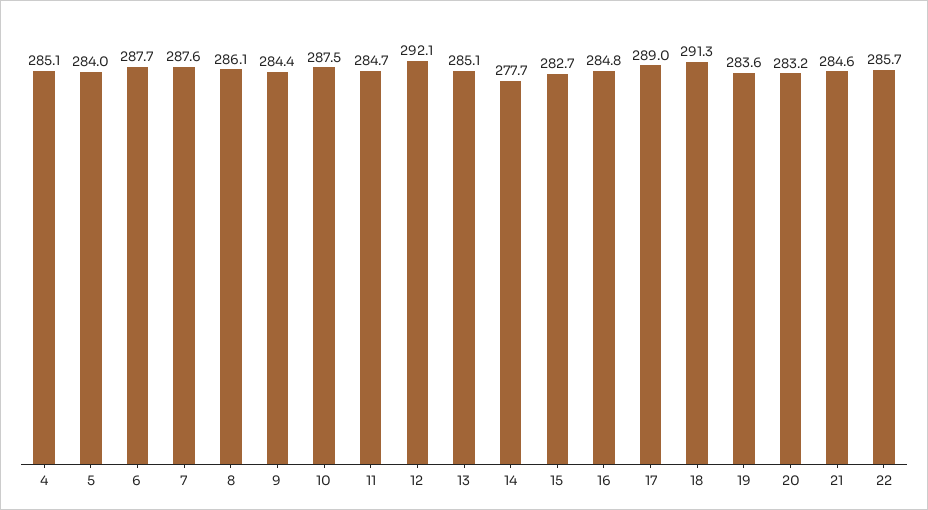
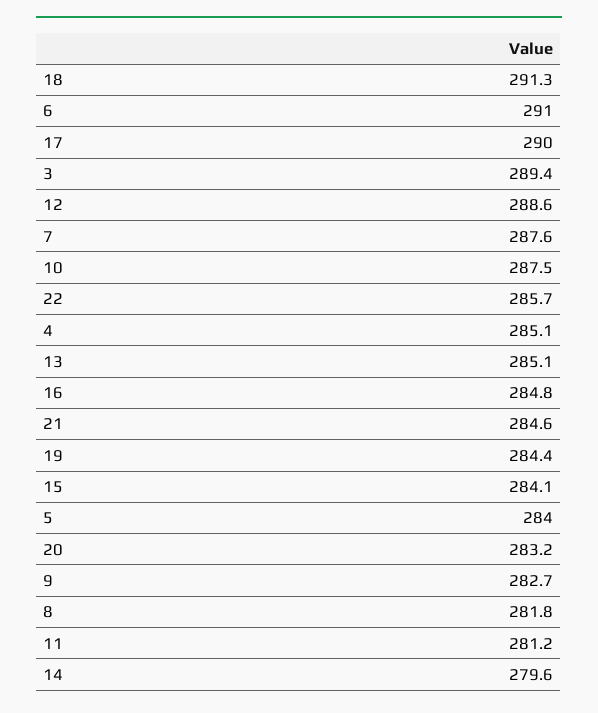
  {
    "4": 285.1,
    "5": 284,
-   "6": 287.7,
+   "6": 291,
    "7": 287.6,
-   "8": 286.1,
+   "8": 281.8,
-   "9": 284.4,
+   "9": 282.7,
    "10": 287.5,
-   "11": 284.7,
+   "11": 281.2,
-   "12": 292.1,
+   "12": 288.6,
    "13": 285.1,
-   "14": 277.7,
+   "14": 279.6,
-   "15": 282.7,
+   "15": 284.1,
    "16": 284.8,
-   "17": 289,
+   "17": 290,
    "18": 291.3,
-   "19": 283.6,
+   "19": 284.4,
    "20": 283.2,
    "21": 284.6,
-   "22": 285.7
+   "22": 285.7,
+   "3": 289.4
  }

